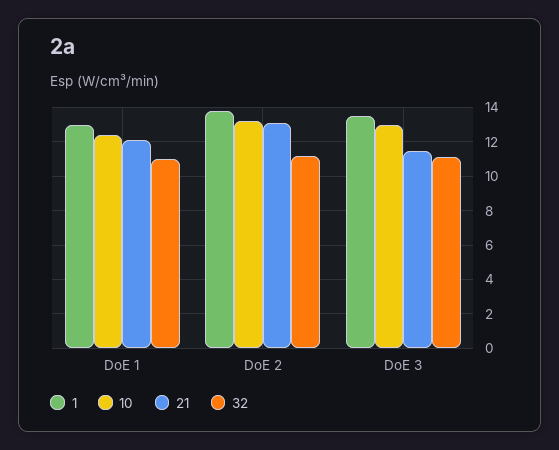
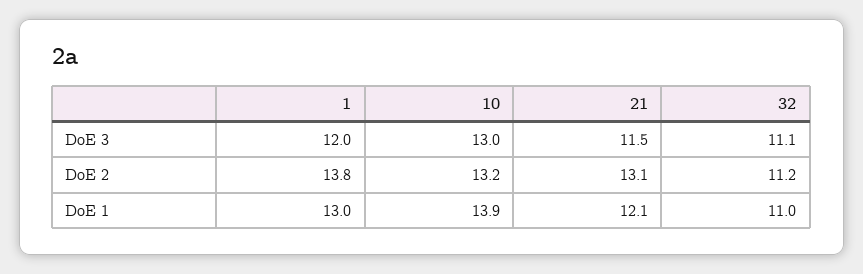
  {
    "1": {
      "DoE 1": 13,
      "DoE 2": 13.8,
-     "DoE 3": 13.5
+     "DoE 3": 12
    },
    "10": {
-     "DoE 1": 12.5,
+     "DoE 1": 13.9,
      "DoE 2": 13.2,
      "DoE 3": 13
    },
    "21": {
      "DoE 1": 12.1,
      "DoE 2": 13.1,
      "DoE 3": 11.5
    },
    "32": {
      "DoE 1": 11,
      "DoE 2": 11.2,
      "DoE 3": 11.1
    }
  }

